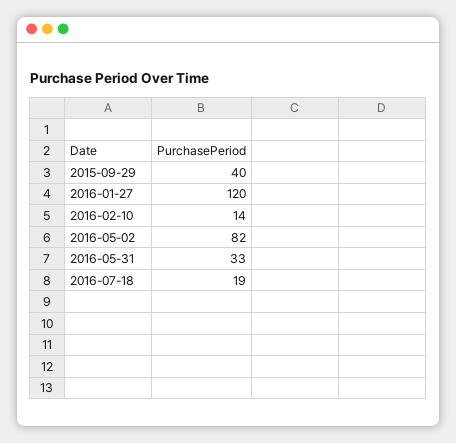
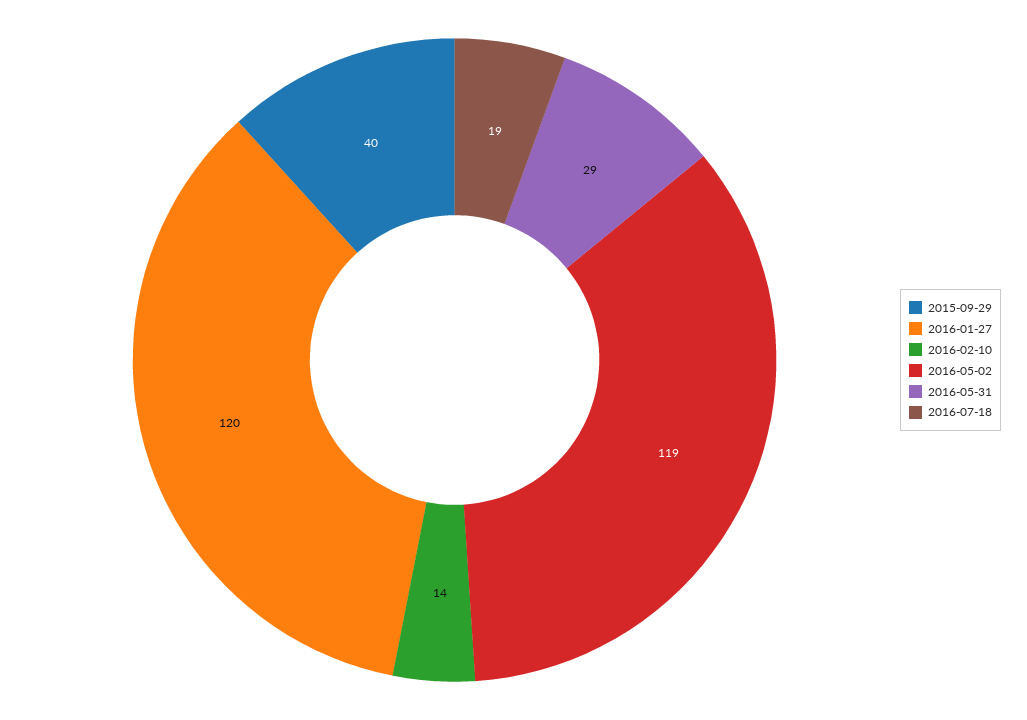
  {
    "2015-09-29": 40,
    "2016-01-27": 120,
    "2016-02-10": 14,
-   "2016-05-02": 82,
+   "2016-05-02": 119,
-   "2016-05-31": 33,
+   "2016-05-31": 29,
    "2016-07-18": 19
  }

